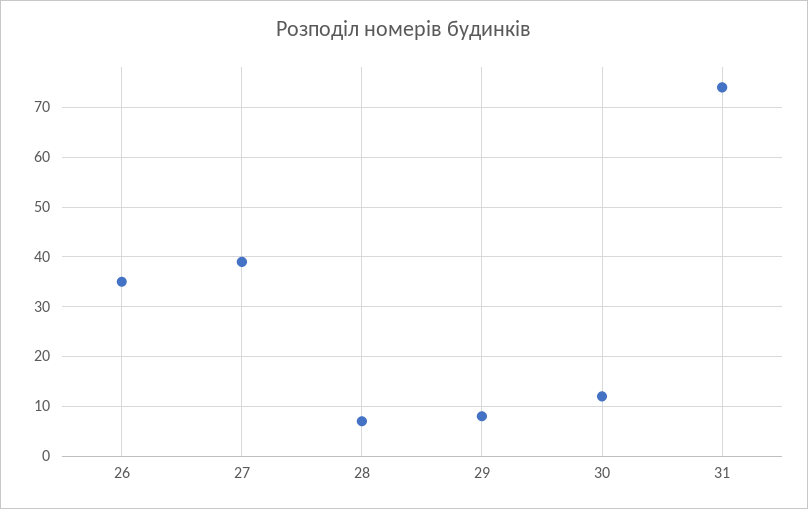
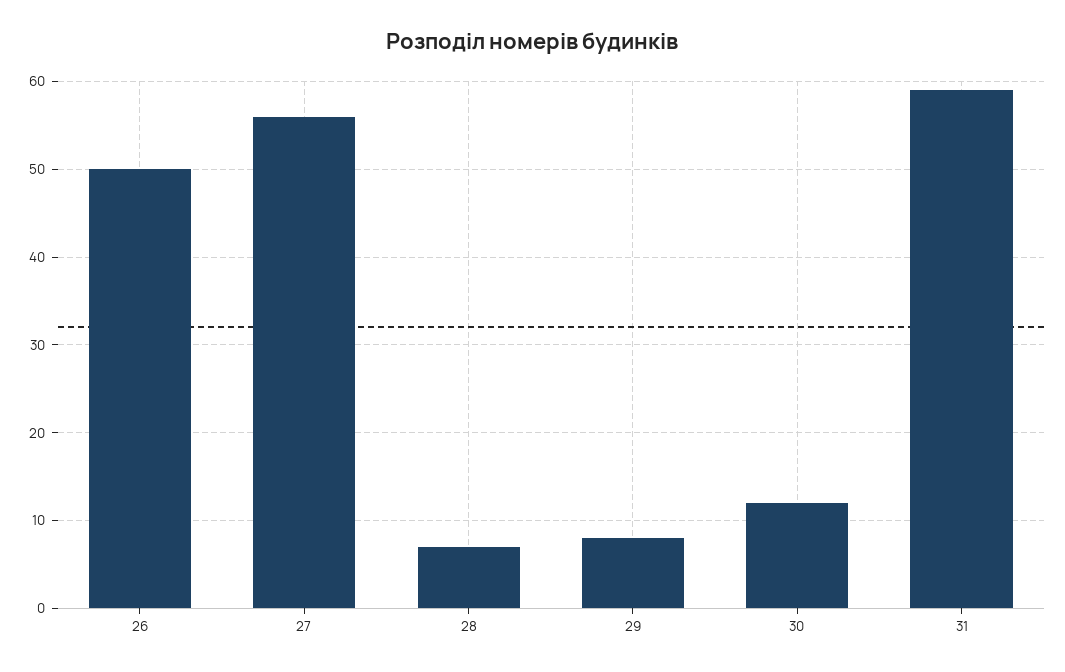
  {
-   "26": 35,
+   "26": 50,
-   "27": 40,
+   "27": 56,
    "28": 7,
    "29": 8,
    "30": 12,
-   "31": 75
+   "31": 59
  }

